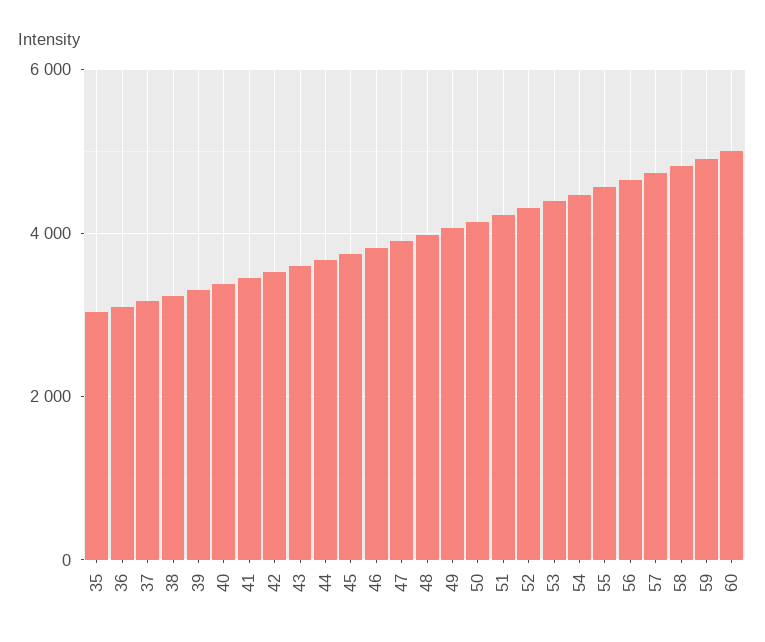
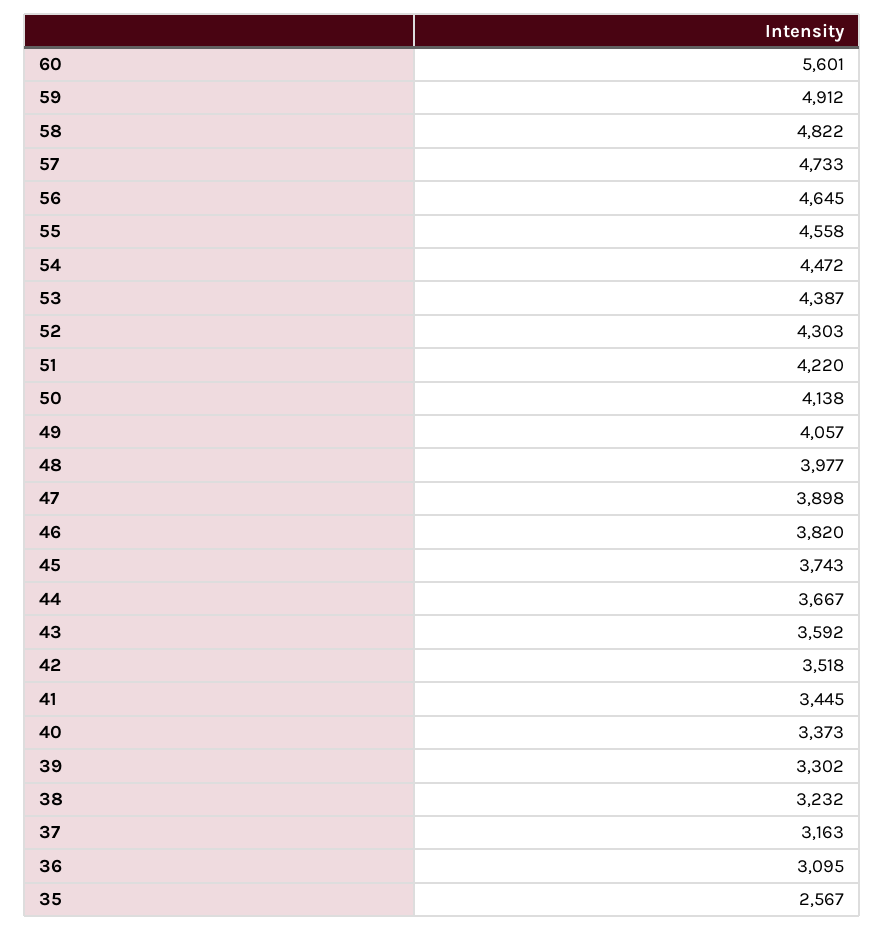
  {
-   "35": 3000,
+   "35": 2567,
    "36": 3095,
    "37": 3163,
    "38": 3232,
    "39": 3302,
    "40": 3373,
    "41": 3445,
    "42": 3518,
    "43": 3592,
    "44": 3667,
    "45": 3743,
    "46": 3820,
    "47": 3898,
    "48": 3977,
    "49": 4057,
    "50": 4138,
    "51": 4220,
    "52": 4303,
    "53": 4387,
    "54": 4472,
    "55": 4558,
    "56": 4645,
    "57": 4733,
    "58": 4822,
    "59": 4912,
-   "60": 5000
+   "60": 5601
  }

